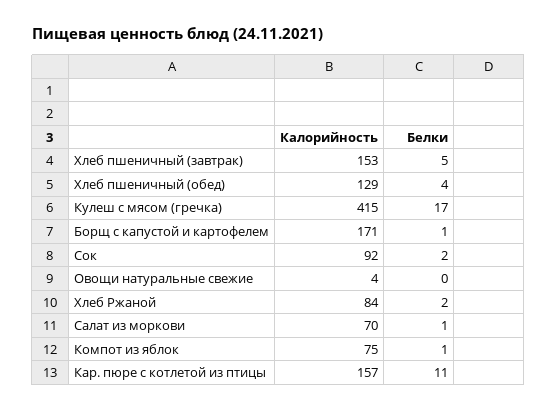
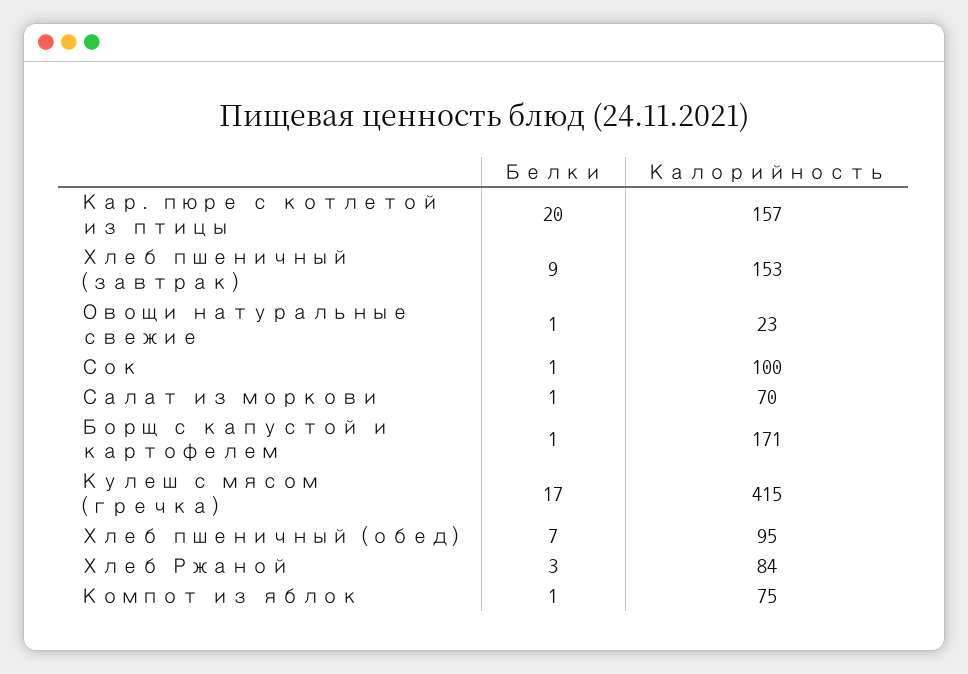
  {
    "Калорийность": {
      "Хлеб пшеничный (завтрак)": 153,
-     "Хлеб пшеничный (обед)": 129,
+     "Хлеб пшеничный (обед)": 95,
      "Кулеш с мясом (гречка)": 415,
      "Борщ с капустой и картофелем": 171,
-     "Сок": 92,
+     "Сок": 100,
-     "Овощи натуральные свежие": 4,
+     "Овощи натуральные свежие": 23,
      "Хлеб Ржаной": 84,
      "Салат из моркови": 70,
      "Компот из яблок": 75,
      "Кар. пюре с котлетой из птицы": 157
    },
    "Белки": {
-     "Хлеб пшеничный (завтрак)": 5,
+     "Хлеб пшеничный (завтрак)": 9,
-     "Хлеб пшеничный (обед)": 4,
+     "Хлеб пшеничный (обед)": 7,
      "Кулеш с мясом (гречка)": 17,
      "Борщ с капустой и картофелем": 1,
-     "Сок": 2,
+     "Сок": 1,
-     "Овощи натуральные свежие": 0,
+     "Овощи натуральные свежие": 1,
-     "Хлеб Ржаной": 2,
+     "Хлеб Ржаной": 3,
      "Салат из моркови": 1,
      "Компот из яблок": 1,
-     "Кар. пюре с котлетой из птицы": 11
+     "Кар. пюре с котлетой из птицы": 20
    }
  }

